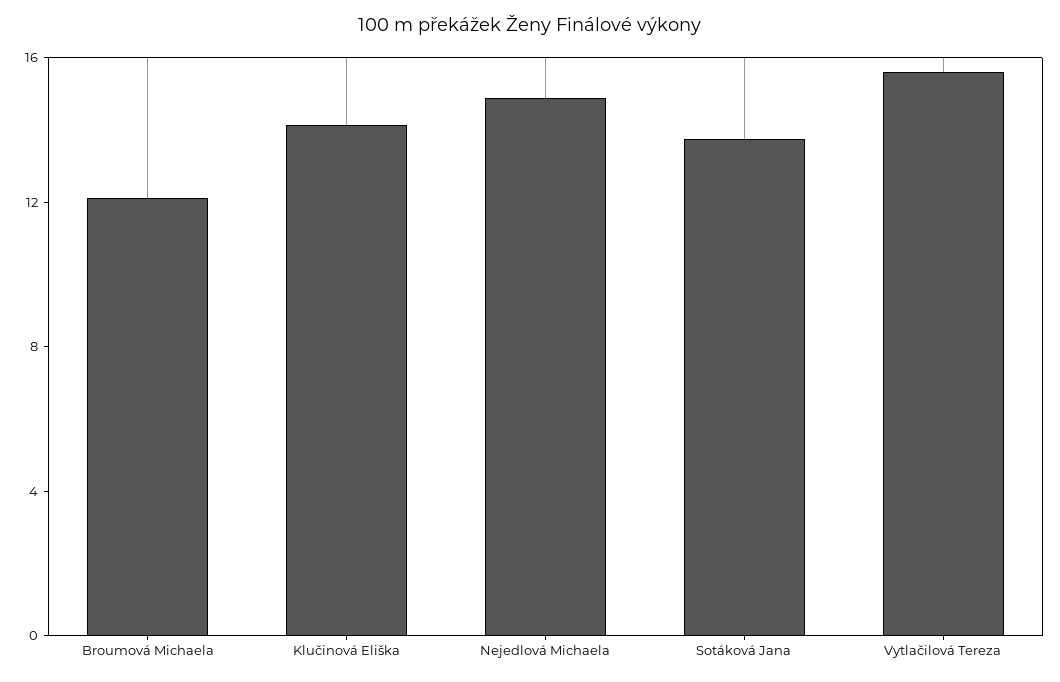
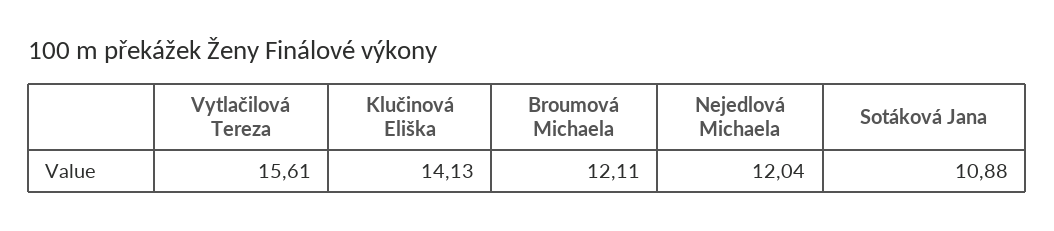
  {
    "Broumová Michaela": 12.11,
    "Klučinová Eliška": 14.13,
-   "Nejedlová Michaela": 15,
+   "Nejedlová Michaela": 12.04,
-   "Sotáková Jana": 14,
+   "Sotáková Jana": 10.88,
    "Vytlačilová Tereza": 15.61
  }

